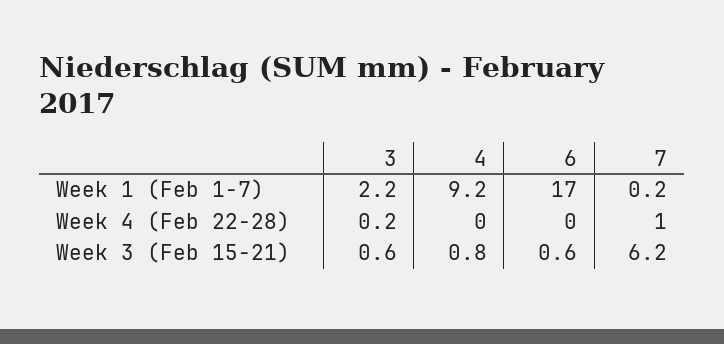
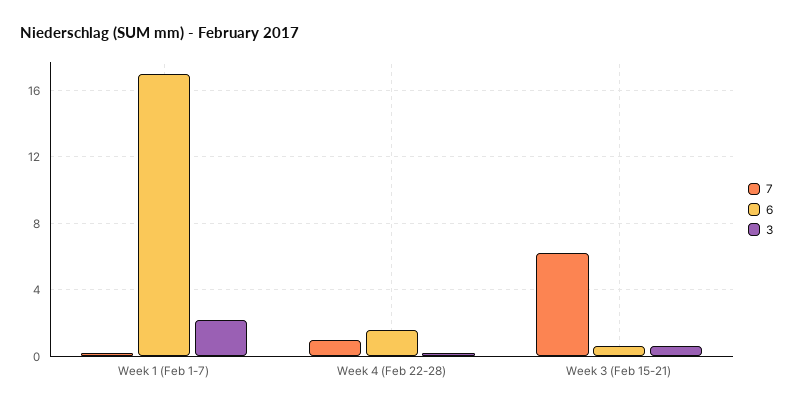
  {
    "3": {
      "Week 1 (Feb 1-7)": 2.2,
      "Week 4 (Feb 22-28)": 0.2,
      "Week 3 (Feb 15-21)": 0.6
    },
-   "4": {
-     "Week 1 (Feb 1-7)": 9.2,
-     "Week 4 (Feb 22-28)": 0,
-     "Week 3 (Feb 15-21)": 0.8
-   },
    "6": {
      "Week 1 (Feb 1-7)": 17,
-     "Week 4 (Feb 22-28)": 0,
+     "Week 4 (Feb 22-28)": 1.5,
      "Week 3 (Feb 15-21)": 0.6
    },
    "7": {
      "Week 1 (Feb 1-7)": 0.2,
      "Week 4 (Feb 22-28)": 1,
      "Week 3 (Feb 15-21)": 6.2
    }
  }

